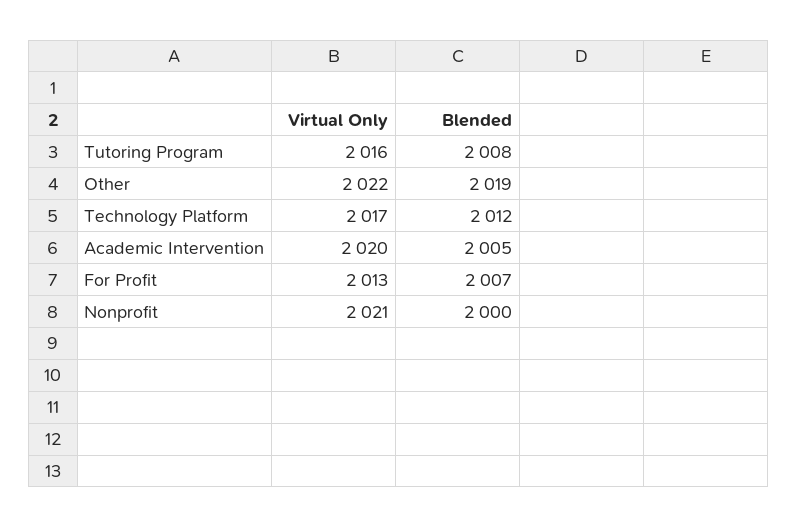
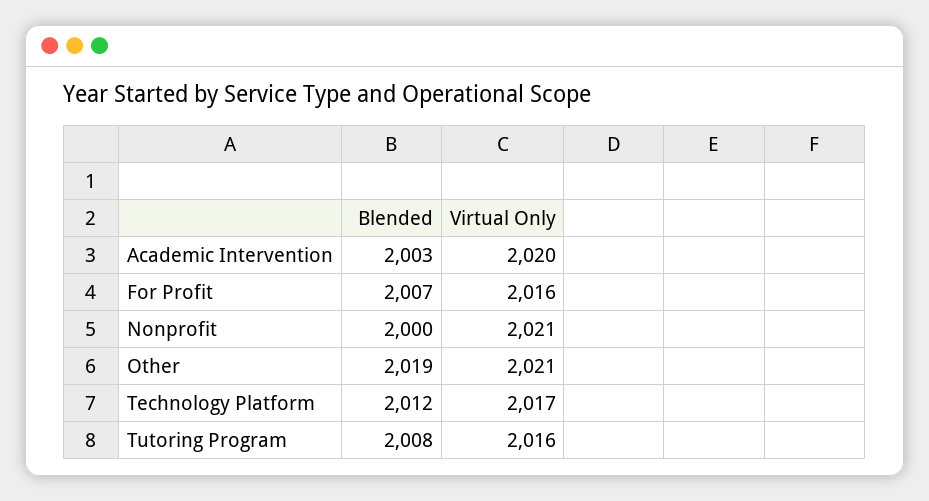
  {
    "Virtual Only": {
      "Tutoring Program": 2016,
-     "Other": 2022,
+     "Other": 2021,
      "Technology Platform": 2017,
      "Academic Intervention": 2020,
-     "For Profit": 2013,
+     "For Profit": 2016,
      "Nonprofit": 2021
    },
    "Blended": {
      "Tutoring Program": 2008,
      "Other": 2019,
      "Technology Platform": 2012,
-     "Academic Intervention": 2005,
+     "Academic Intervention": 2003,
      "For Profit": 2007,
      "Nonprofit": 2000
    }
  }

